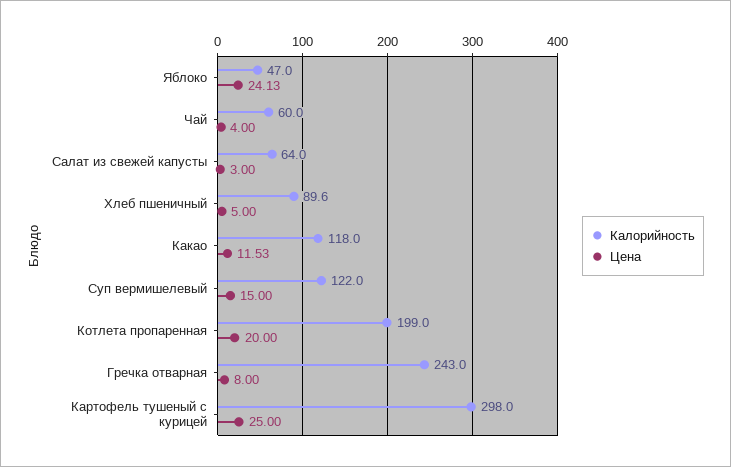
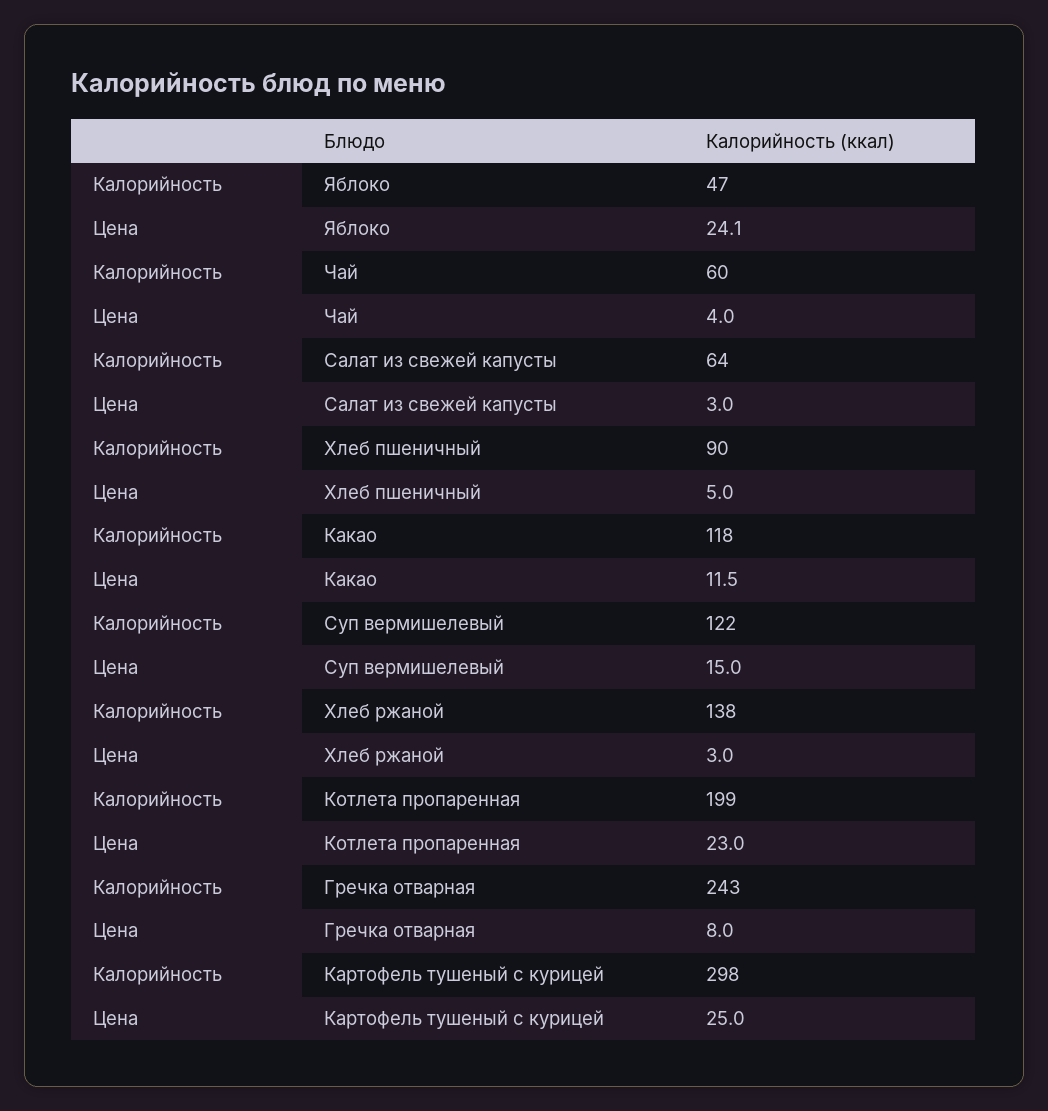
  {
    "Калорийность": {
      "Яблоко": 47,
      "Чай": 60,
      "Салат из свежей капусты": 64,
      "Хлеб пшеничный": 89.6,
      "Какао": 118,
      "Суп вермишелевый": 122,
      "Котлета пропаренная": 199,
      "Гречка отварная": 243,
-     "Картофель тушеный с курицей": 298
+     "Картофель тушеный с курицей": 298,
+     "Хлеб ржаной": 138
    },
    "Цена": {
      "Яблоко": 24.13,
      "Чай": 4,
      "Салат из свежей капусты": 3,
      "Хлеб пшеничный": 5,
      "Какао": 11.53,
      "Суп вермишелевый": 15,
-     "Котлета пропаренная": 20,
+     "Котлета пропаренная": 23,
      "Гречка отварная": 8,
-     "Картофель тушеный с курицей": 25
+     "Картофель тушеный с курицей": 25,
+     "Хлеб ржаной": 3
    }
  }

